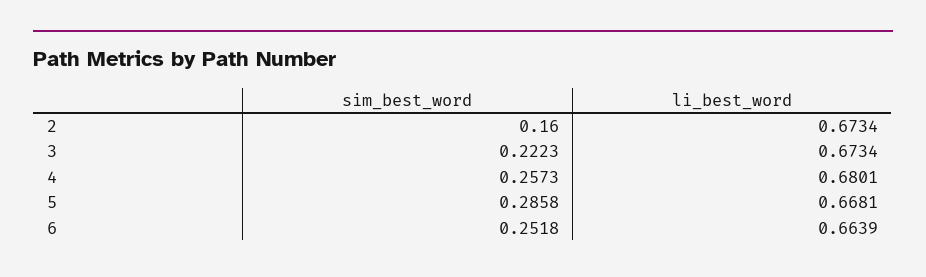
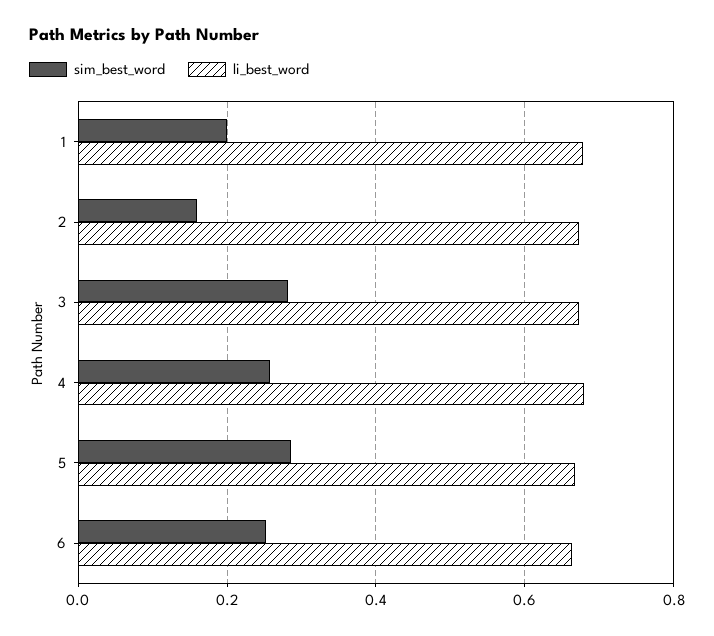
  {
    "sim_best_word": {
      "2": 0.16,
-     "3": 0.2223,
+     "3": 0.28,
      "4": 0.2573,
      "5": 0.2858,
-     "6": 0.2518
+     "6": 0.2518,
+     "1": 0.2
    },
    "li_best_word": {
      "2": 0.6734,
      "3": 0.6734,
      "4": 0.6801,
      "5": 0.6681,
-     "6": 0.6639
+     "6": 0.6639,
+     "1": 0.68
    }
  }

